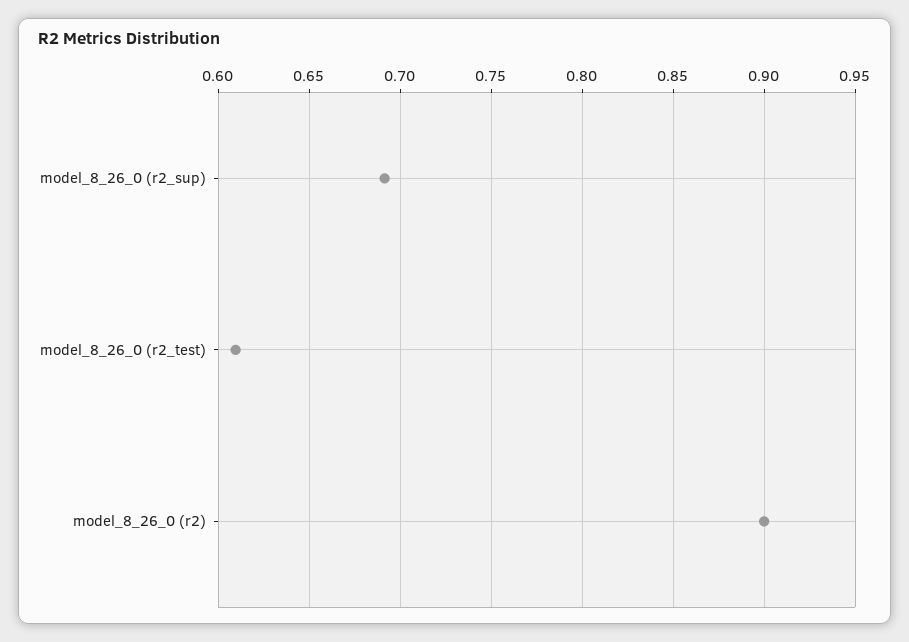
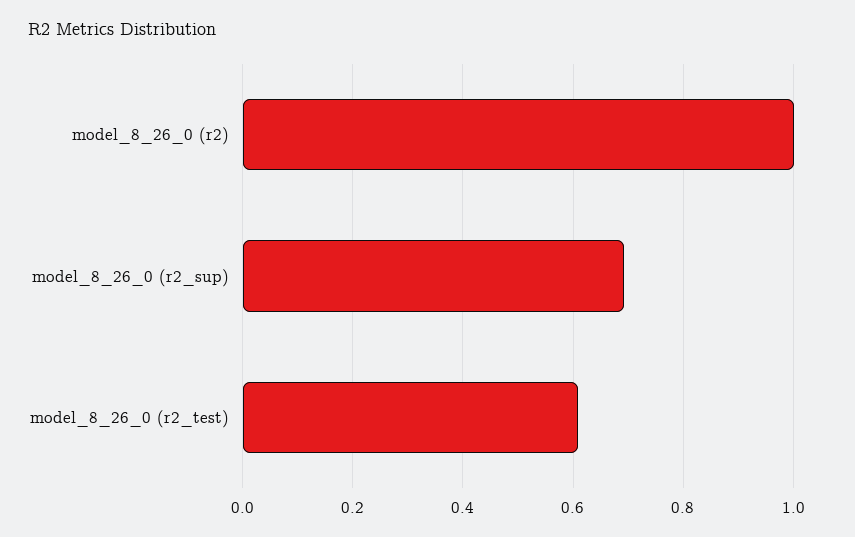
  {
    "model_8_26_0 (r2_sup)": 0.69,
    "model_8_26_0 (r2_test)": 0.61,
-   "model_8_26_0 (r2)": 0.9
+   "model_8_26_0 (r2)": 1
  }

